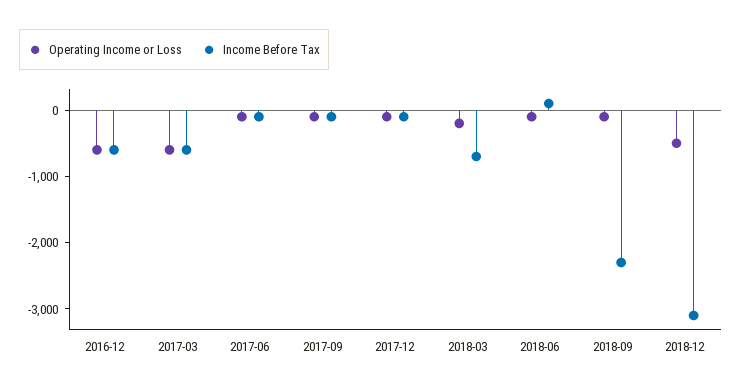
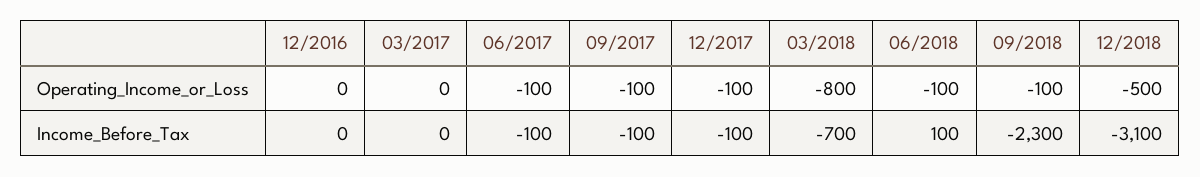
  {
    "Operating Income or Loss": {
-     "2016-12": -600,
+     "2016-12": 0,
-     "2017-03": -600,
+     "2017-03": 0,
      "2017-06": -100,
      "2017-09": -100,
      "2017-12": -100,
-     "2018-03": -200,
+     "2018-03": -800,
      "2018-06": -100,
      "2018-09": -100,
      "2018-12": -500
    },
    "Income Before Tax": {
-     "2016-12": -600,
+     "2016-12": 0,
-     "2017-03": -600,
+     "2017-03": 0,
      "2017-06": -100,
      "2017-09": -100,
      "2017-12": -100,
      "2018-03": -700,
      "2018-06": 100,
      "2018-09": -2300,
      "2018-12": -3100
    }
  }

